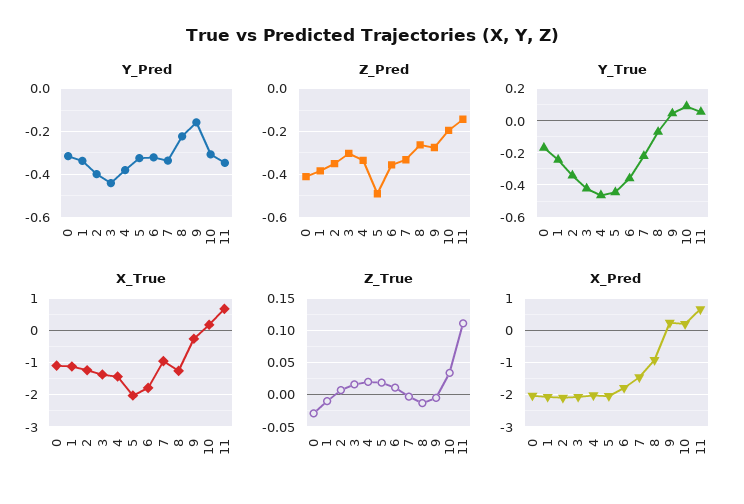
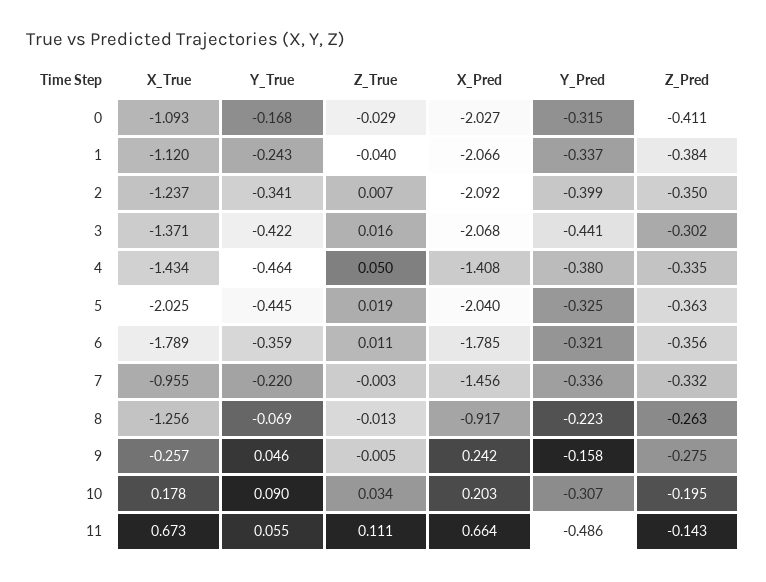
  {
    "Y_Pred": {
      "0": -0.315,
      "1": -0.337,
      "2": -0.399,
      "3": -0.441,
      "4": -0.38,
      "5": -0.325,
      "6": -0.321,
      "7": -0.336,
      "8": -0.223,
      "9": -0.158,
      "10": -0.307,
-     "11": -0.35
+     "11": -0.486
    },
    "Z_Pred": {
      "0": -0.411,
      "1": -0.384,
      "2": -0.35,
      "3": -0.302,
      "4": -0.335,
-     "5": -0.5,
+     "5": -0.363,
      "6": -0.356,
      "7": -0.332,
      "8": -0.263,
      "9": -0.275,
      "10": -0.195,
      "11": -0.143
    },
    "Y_True": {
      "0": -0.168,
      "1": -0.243,
      "2": -0.341,
      "3": -0.422,
      "4": -0.464,
      "5": -0.445,
      "6": -0.359,
      "7": -0.22,
      "8": -0.069,
      "9": 0.046,
      "10": 0.09,
      "11": 0.055
    },
    "X_True": {
      "0": -1.093,
      "1": -1.12,
      "2": -1.237,
      "3": -1.371,
      "4": -1.434,
      "5": -2.025,
      "6": -1.789,
      "7": -0.955,
      "8": -1.256,
      "9": -0.257,
      "10": 0.178,
      "11": 0.673
    },
    "Z_True": {
      "0": -0.029,
-     "1": -0.01,
+     "1": -0.04,
      "2": 0.007,
      "3": 0.016,
-     "4": 0.02,
+     "4": 0.05,
      "5": 0.019,
      "6": 0.011,
      "7": -0.003,
      "8": -0.013,
      "9": -0.005,
      "10": 0.034,
      "11": 0.111
    },
    "X_Pred": {
      "0": -2.027,
      "1": -2.066,
      "2": -2.092,
      "3": -2.068,
-     "4": -2,
+     "4": -1.408,
      "5": -2.04,
      "6": -1.785,
      "7": -1.456,
      "8": -0.917,
      "9": 0.242,
      "10": 0.203,
      "11": 0.664
    }
  }

